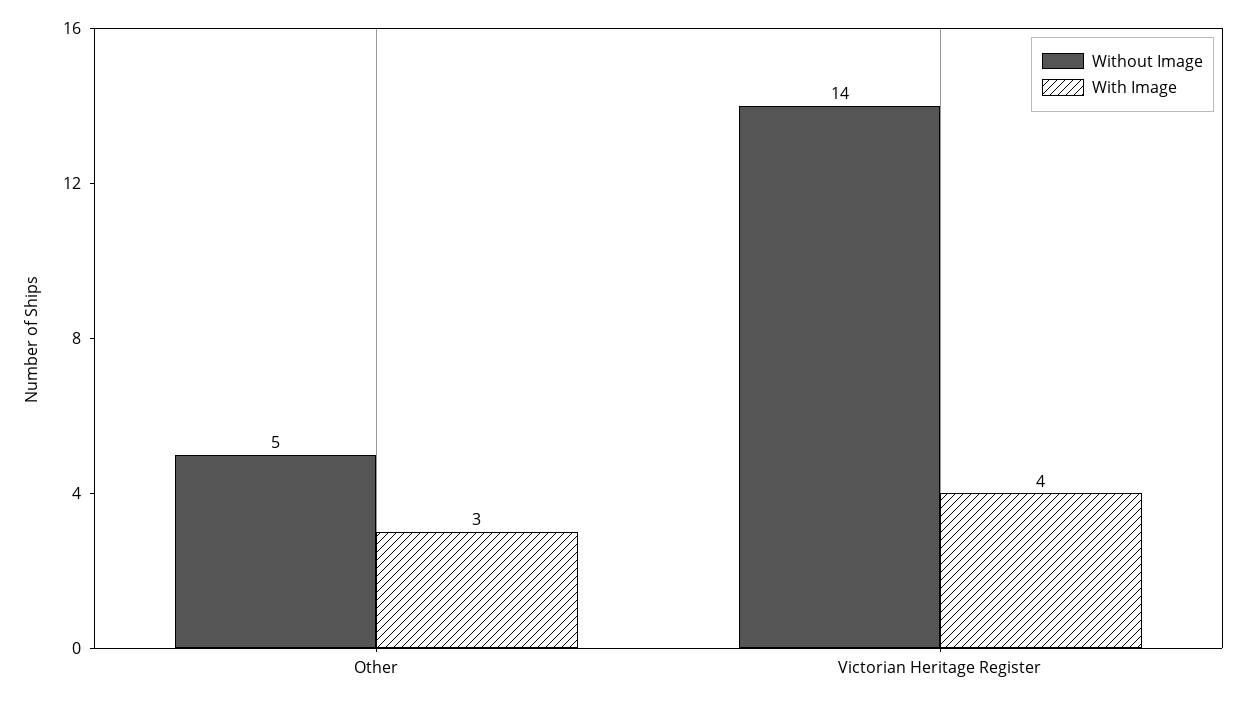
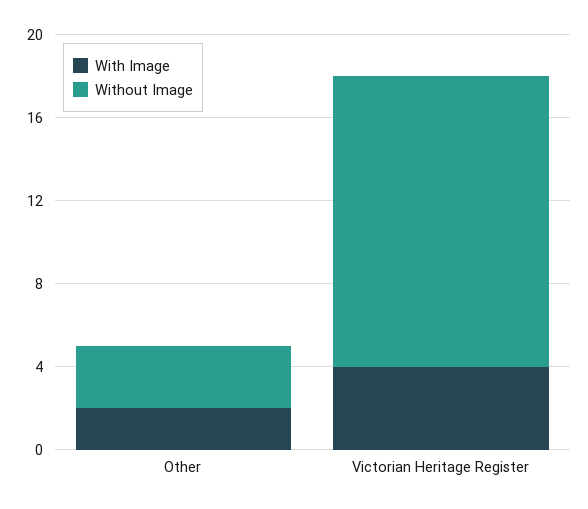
  {
    "Without Image": {
-     "Other": 5,
+     "Other": 3,
      "Victorian Heritage Register": 14
    },
    "With Image": {
-     "Other": 3,
+     "Other": 2,
      "Victorian Heritage Register": 4
    }
  }

